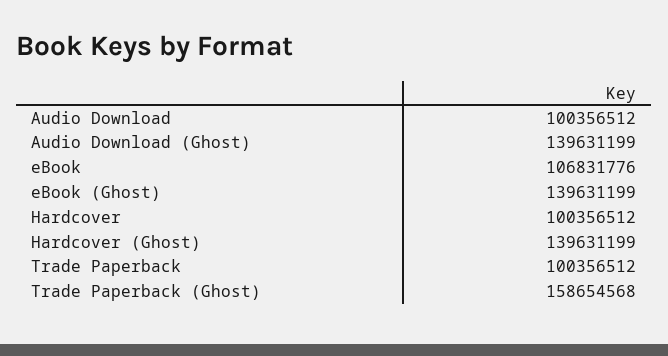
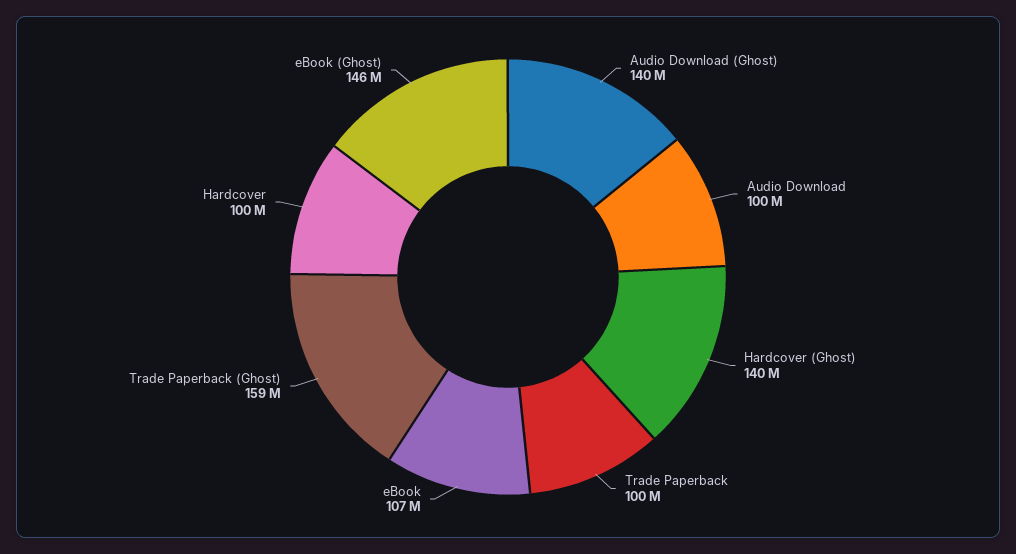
  {
    "Audio Download": 100356512,
    "Audio Download (Ghost)": 139631199,
    "eBook": 106831776,
-   "eBook (Ghost)": 139631199,
+   "eBook (Ghost)": 146000000,
    "Hardcover": 100356512,
    "Hardcover (Ghost)": 139631199,
    "Trade Paperback": 100356512,
    "Trade Paperback (Ghost)": 158654568
  }

